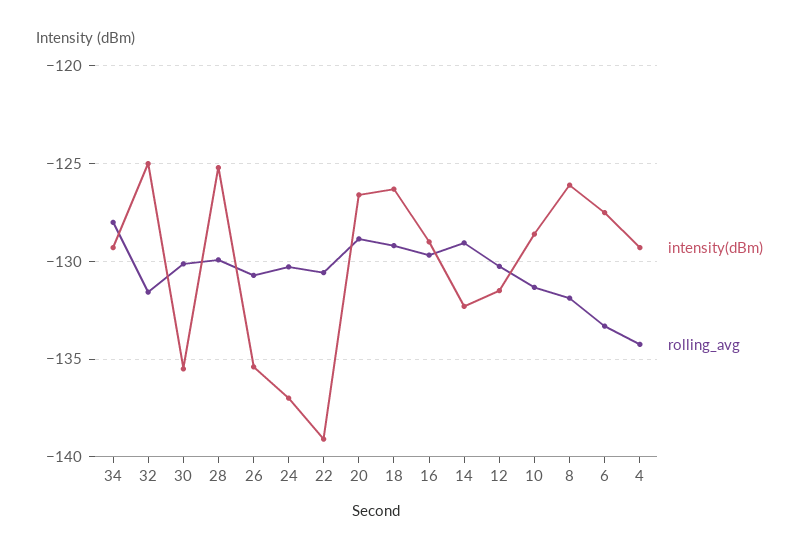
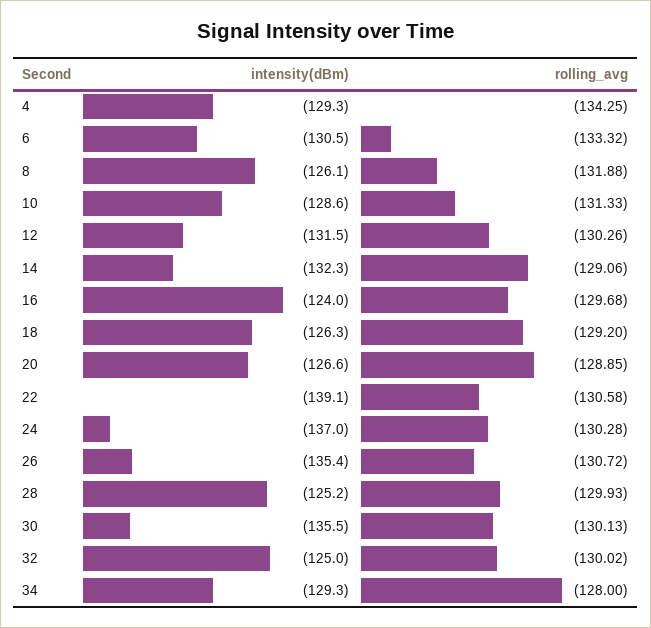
  {
    "intensity(dBm)": {
      "34": -129.3,
      "32": -125,
      "30": -135.5,
      "28": -125.2,
      "26": -135.4,
      "24": -137,
      "22": -139.1,
      "20": -126.6,
      "18": -126.3,
-     "16": -129,
+     "16": -124,
      "14": -132.3,
      "12": -131.5,
      "10": -128.6,
      "8": -126.1,
-     "6": -127.5,
+     "6": -130.5,
      "4": -129.3
    },
    "rolling_avg": {
      "34": -128,
-     "32": -131.5,
+     "32": -130.02,
      "30": -130.13,
      "28": -129.93,
      "26": -130.72,
      "24": -130.28,
      "22": -130.58,
      "20": -128.85,
      "18": -129.2,
      "16": -129.68,
      "14": -129.06,
      "12": -130.26,
      "10": -131.33,
      "8": -131.88,
      "6": -133.32,
      "4": -134.25
    }
  }

